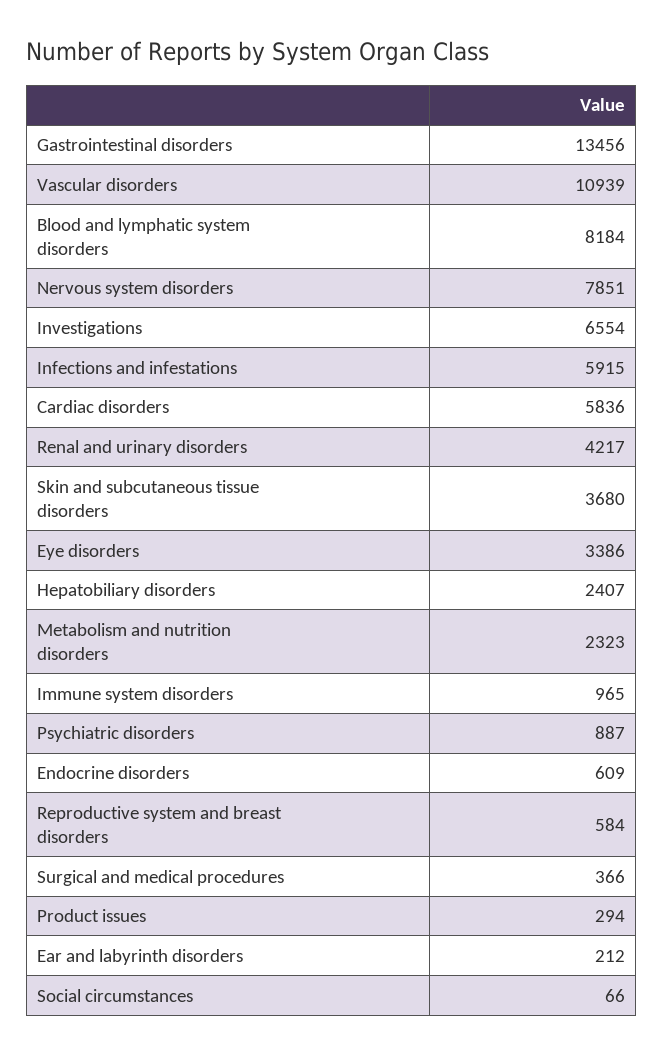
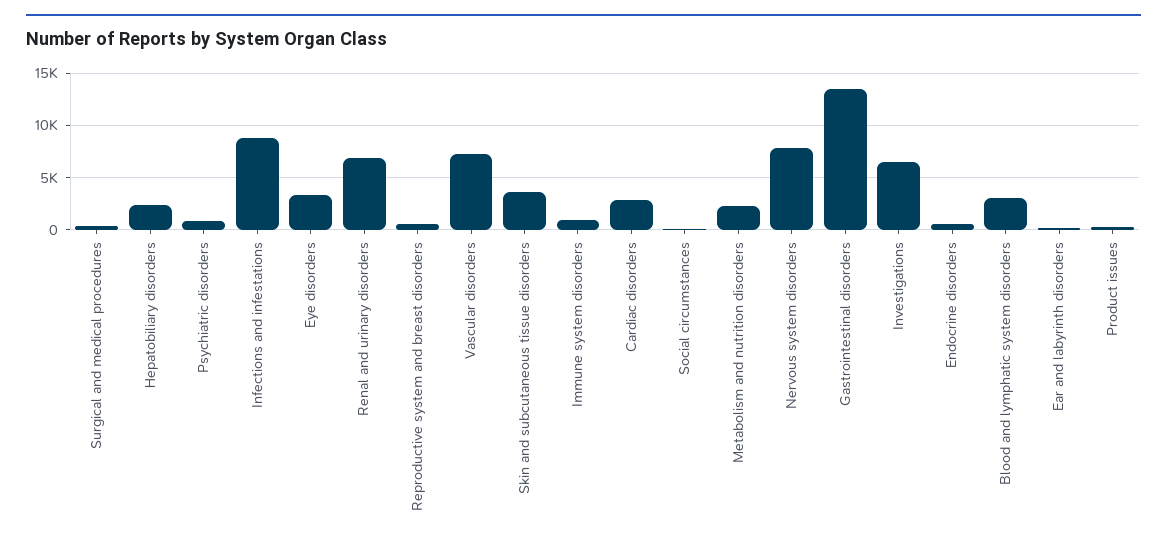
  {
    "Gastrointestinal disorders": 13456,
-   "Vascular disorders": 10939,
+   "Vascular disorders": 7000,
-   "Blood and lymphatic system disorders": 8184,
+   "Blood and lymphatic system disorders": 3000,
    "Nervous system disorders": 7851,
    "Investigations": 6554,
-   "Infections and infestations": 5915,
+   "Infections and infestations": 9000,
-   "Cardiac disorders": 5836,
+   "Cardiac disorders": 3000,
-   "Renal and urinary disorders": 4217,
+   "Renal and urinary disorders": 7000,
    "Skin and subcutaneous tissue disorders": 3680,
    "Eye disorders": 3386,
    "Hepatobiliary disorders": 2407,
    "Metabolism and nutrition disorders": 2323,
    "Immune system disorders": 965,
    "Psychiatric disorders": 887,
    "Endocrine disorders": 609,
    "Reproductive system and breast disorders": 584,
    "Surgical and medical procedures": 366,
    "Product issues": 294,
    "Ear and labyrinth disorders": 212,
    "Social circumstances": 66
  }

